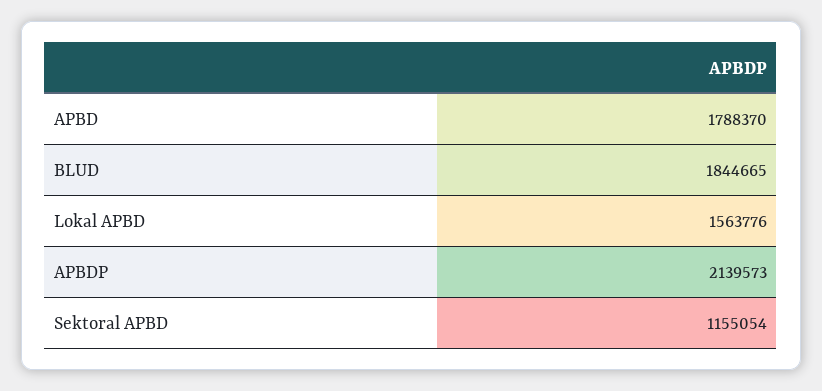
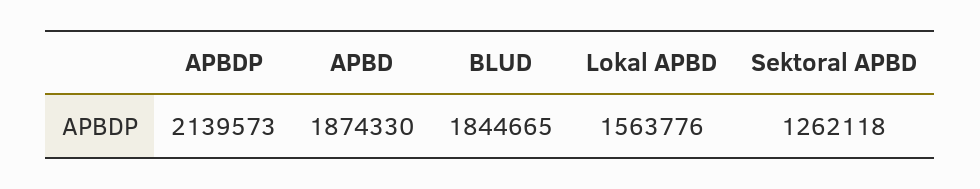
  {
-   "APBD": 1788370,
+   "APBD": 1874330,
    "BLUD": 1844665,
    "Lokal APBD": 1563776,
    "APBDP": 2139573,
-   "Sektoral APBD": 1155054
+   "Sektoral APBD": 1262118
  }

